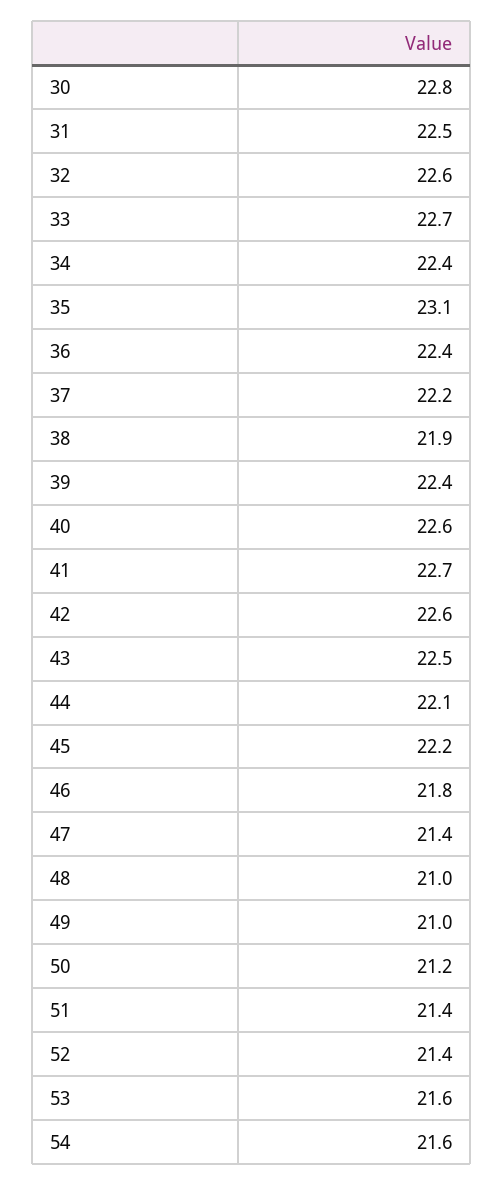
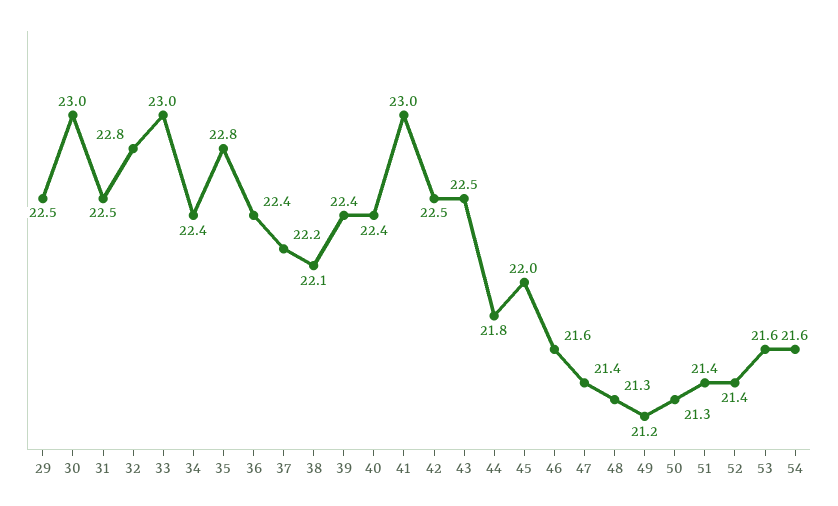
  {
-   "30": 22.8,
+   "30": 23,
    "31": 22.5,
-   "32": 22.6,
+   "32": 22.8,
-   "33": 22.7,
+   "33": 23,
    "34": 22.4,
-   "35": 23.1,
+   "35": 22.8,
    "36": 22.4,
    "37": 22.2,
-   "38": 21.9,
+   "38": 22.1,
    "39": 22.4,
-   "40": 22.6,
+   "40": 22.4,
-   "41": 22.7,
+   "41": 23,
-   "42": 22.6,
+   "42": 22.5,
    "43": 22.5,
-   "44": 22.1,
+   "44": 21.8,
-   "45": 22.2,
+   "45": 22,
-   "46": 21.8,
+   "46": 21.6,
    "47": 21.4,
-   "48": 21,
+   "48": 21.3,
-   "49": 21,
+   "49": 21.2,
-   "50": 21.2,
+   "50": 21.3,
    "51": 21.4,
    "52": 21.4,
    "53": 21.6,
-   "54": 21.6
+   "54": 21.6,
+   "29": 22.5
  }

